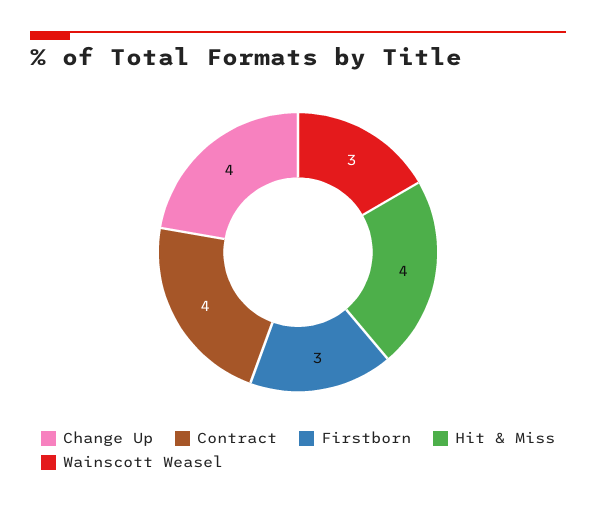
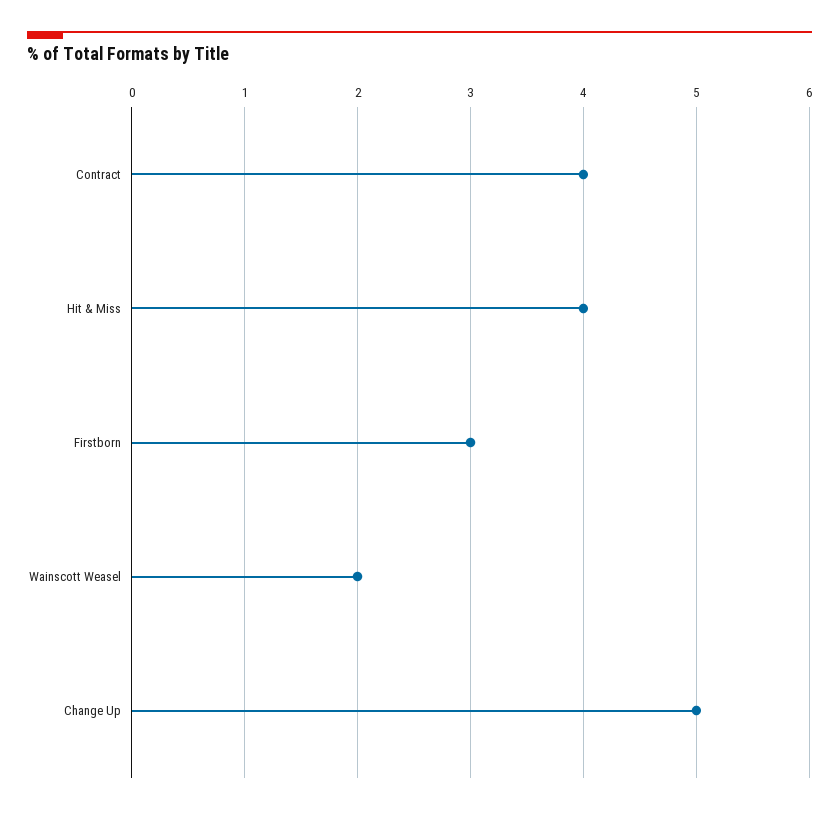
  {
-   "Change Up": 4,
+   "Change Up": 5,
    "Contract": 4,
    "Firstborn": 3,
    "Hit & Miss": 4,
-   "Wainscott Weasel": 3
+   "Wainscott Weasel": 2
  }

